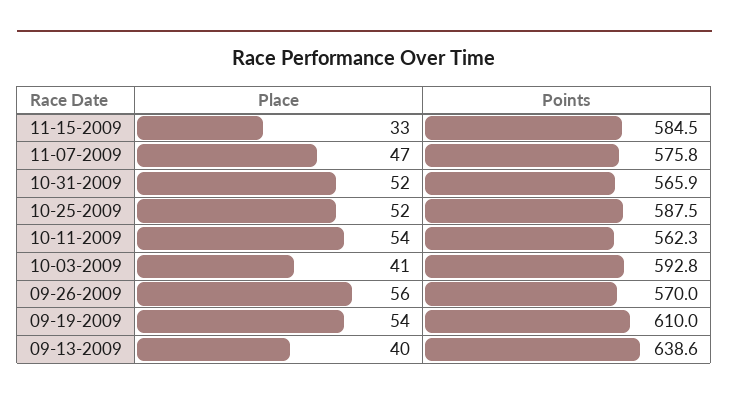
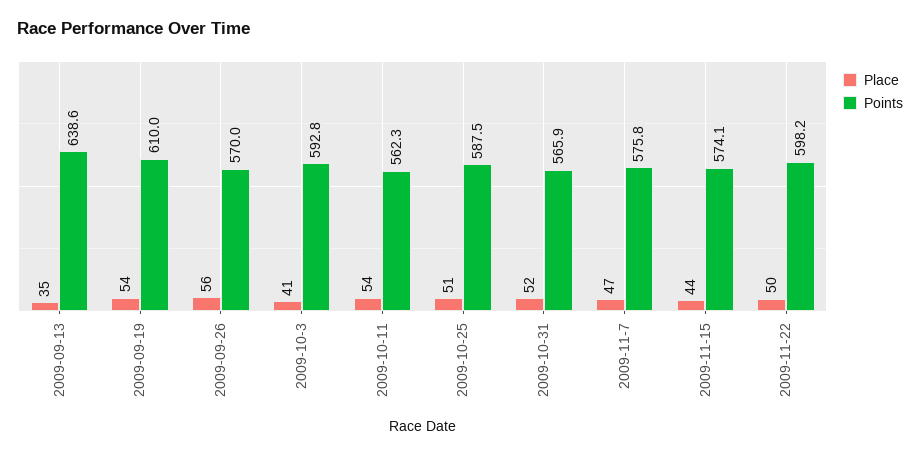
  {
    "Place": {
-     "11-15-2009": 33,
+     "11-15-2009": 44,
      "11-07-2009": 47,
      "10-31-2009": 52,
-     "10-25-2009": 52,
+     "10-25-2009": 51,
      "10-11-2009": 54,
      "10-03-2009": 41,
      "09-26-2009": 56,
      "09-19-2009": 54,
-     "09-13-2009": 40
+     "09-13-2009": 35,
+     "2009-11-22": 50
    },
    "Points": {
-     "11-15-2009": 584.5,
+     "11-15-2009": 574.1,
      "11-07-2009": 575.8,
      "10-31-2009": 565.9,
      "10-25-2009": 587.5,
      "10-11-2009": 562.3,
      "10-03-2009": 592.8,
      "09-26-2009": 570,
      "09-19-2009": 610,
-     "09-13-2009": 638.6
+     "09-13-2009": 638.6,
+     "2009-11-22": 598.2
    }
  }

